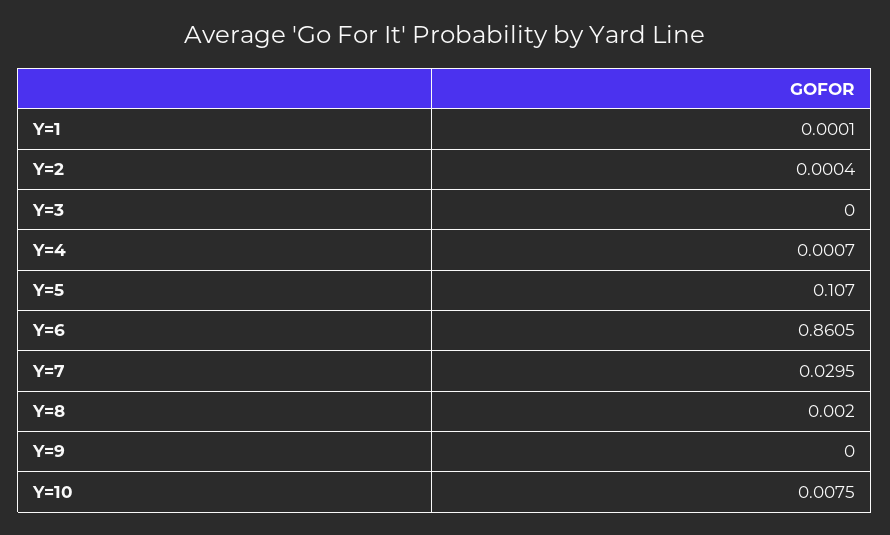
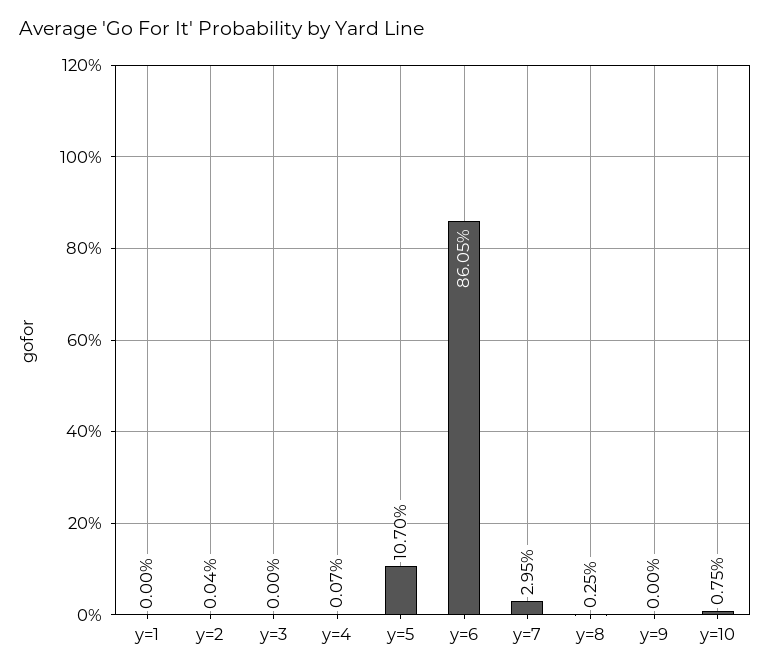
  {
-   "Y=1": 0.0001,
+   "Y=1": 0,
    "Y=2": 0.0004,
    "Y=3": 0,
    "Y=4": 0.0007,
    "Y=5": 0.107,
    "Y=6": 0.8605,
    "Y=7": 0.0295,
-   "Y=8": 0.002,
+   "Y=8": 0.0025,
    "Y=9": 0,
    "Y=10": 0.0075
  }

